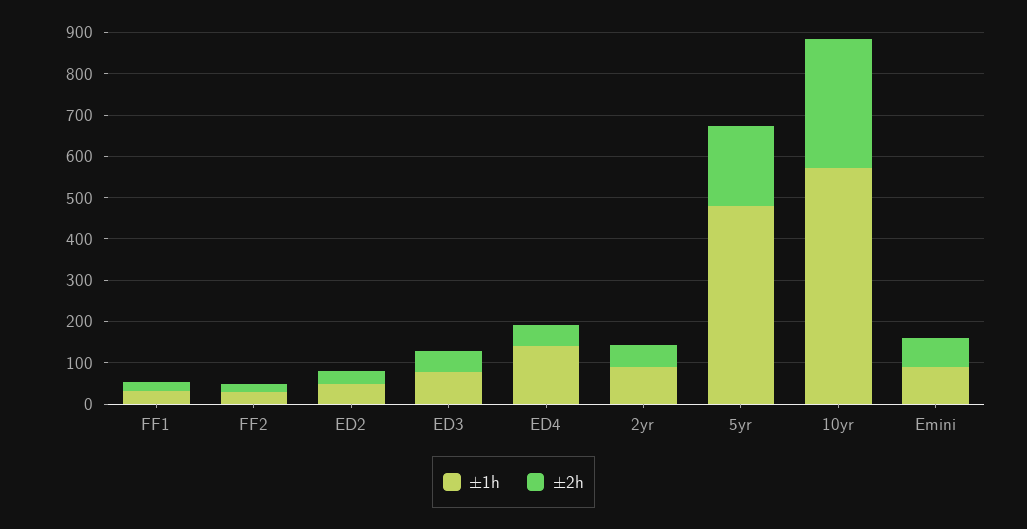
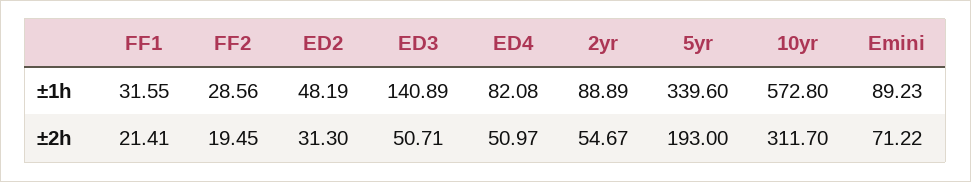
  {
    "±1h": {
      "FF1": 31.55,
      "FF2": 28.56,
      "ED2": 48.19,
-     "ED3": 80,
+     "ED3": 140.89,
-     "ED4": 140,
+     "ED4": 82.08,
      "2yr": 88.89,
-     "5yr": 480,
+     "5yr": 339.6,
      "10yr": 572.8,
      "Emini": 89.23
    },
    "±2h": {
      "FF1": 21.41,
      "FF2": 19.45,
      "ED2": 31.3,
      "ED3": 50.71,
      "ED4": 50.97,
      "2yr": 54.67,
      "5yr": 193,
      "10yr": 311.7,
      "Emini": 71.22
    }
  }

